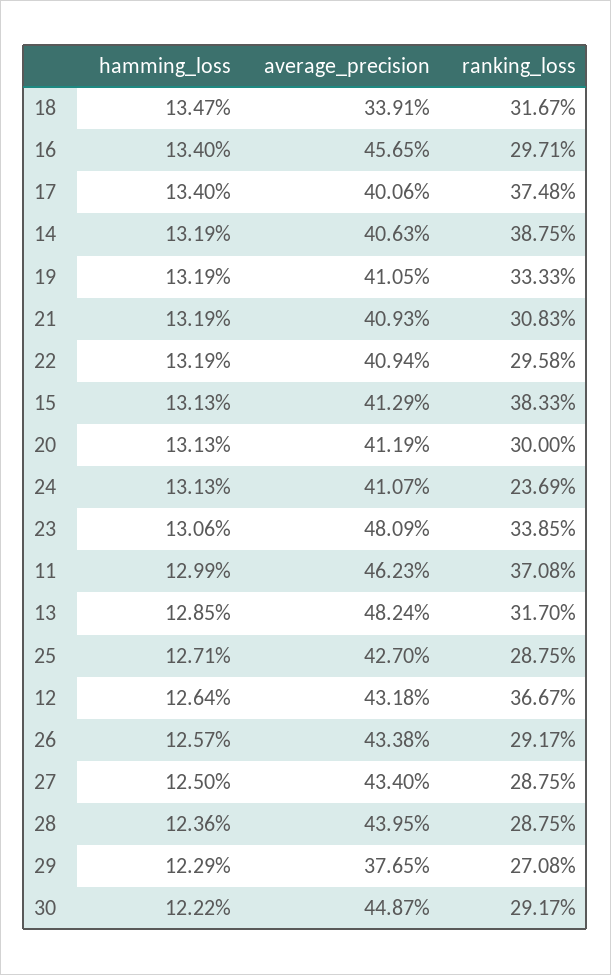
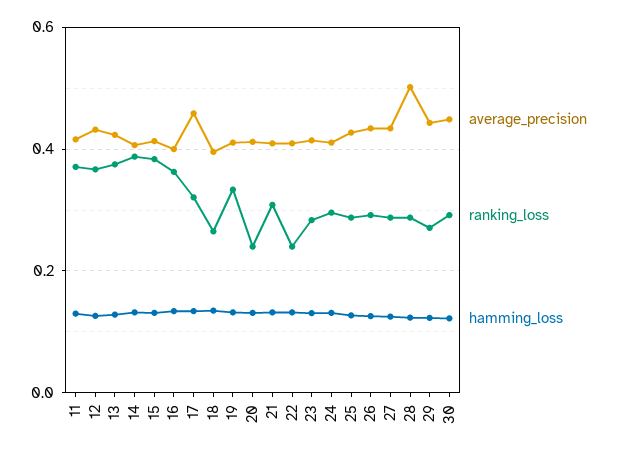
  {
    "hamming_loss": {
      "18": 0.1347,
      "16": 0.134,
      "17": 0.134,
      "14": 0.1319,
      "19": 0.1319,
      "21": 0.1319,
      "22": 0.1319,
      "15": 0.1313,
      "20": 0.1313,
      "24": 0.1313,
      "23": 0.1306,
      "11": 0.1299,
      "13": 0.1285,
      "25": 0.1271,
      "12": 0.1264,
      "26": 0.1257,
      "27": 0.125,
      "28": 0.1236,
      "29": 0.1229,
      "30": 0.1222
    },
    "average_precision": {
-     "18": 0.3391,
+     "18": 0.4,
-     "16": 0.4565,
+     "16": 0.4,
-     "17": 0.4006,
+     "17": 0.46,
      "14": 0.4063,
      "19": 0.4105,
      "21": 0.4093,
      "22": 0.4094,
      "15": 0.4129,
      "20": 0.4119,
      "24": 0.4107,
-     "23": 0.4809,
+     "23": 0.42,
-     "11": 0.4623,
+     "11": 0.42,
-     "13": 0.4824,
+     "13": 0.42,
      "25": 0.427,
      "12": 0.4318,
      "26": 0.4338,
      "27": 0.434,
-     "28": 0.4395,
+     "28": 0.5,
-     "29": 0.3765,
+     "29": 0.44,
      "30": 0.4487
    },
    "ranking_loss": {
-     "18": 0.3167,
+     "18": 0.26,
-     "16": 0.2971,
+     "16": 0.36,
-     "17": 0.3748,
+     "17": 0.32,
      "14": 0.3875,
      "19": 0.3333,
      "21": 0.3083,
-     "22": 0.2958,
+     "22": 0.24,
      "15": 0.3833,
-     "20": 0.3,
+     "20": 0.24,
-     "24": 0.2369,
+     "24": 0.3,
-     "23": 0.3385,
+     "23": 0.28,
      "11": 0.3708,
-     "13": 0.317,
+     "13": 0.38,
      "25": 0.2875,
      "12": 0.3667,
      "26": 0.2917,
      "27": 0.2875,
      "28": 0.2875,
      "29": 0.2708,
      "30": 0.2917
    }
  }

